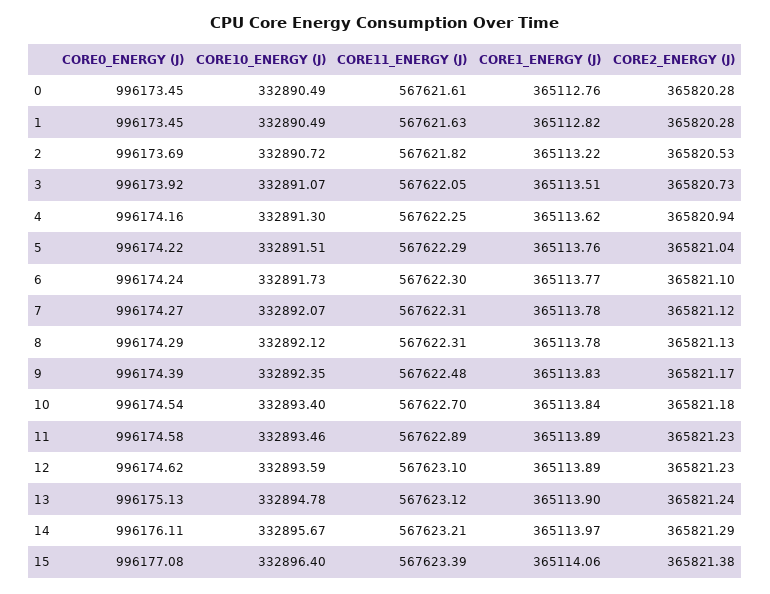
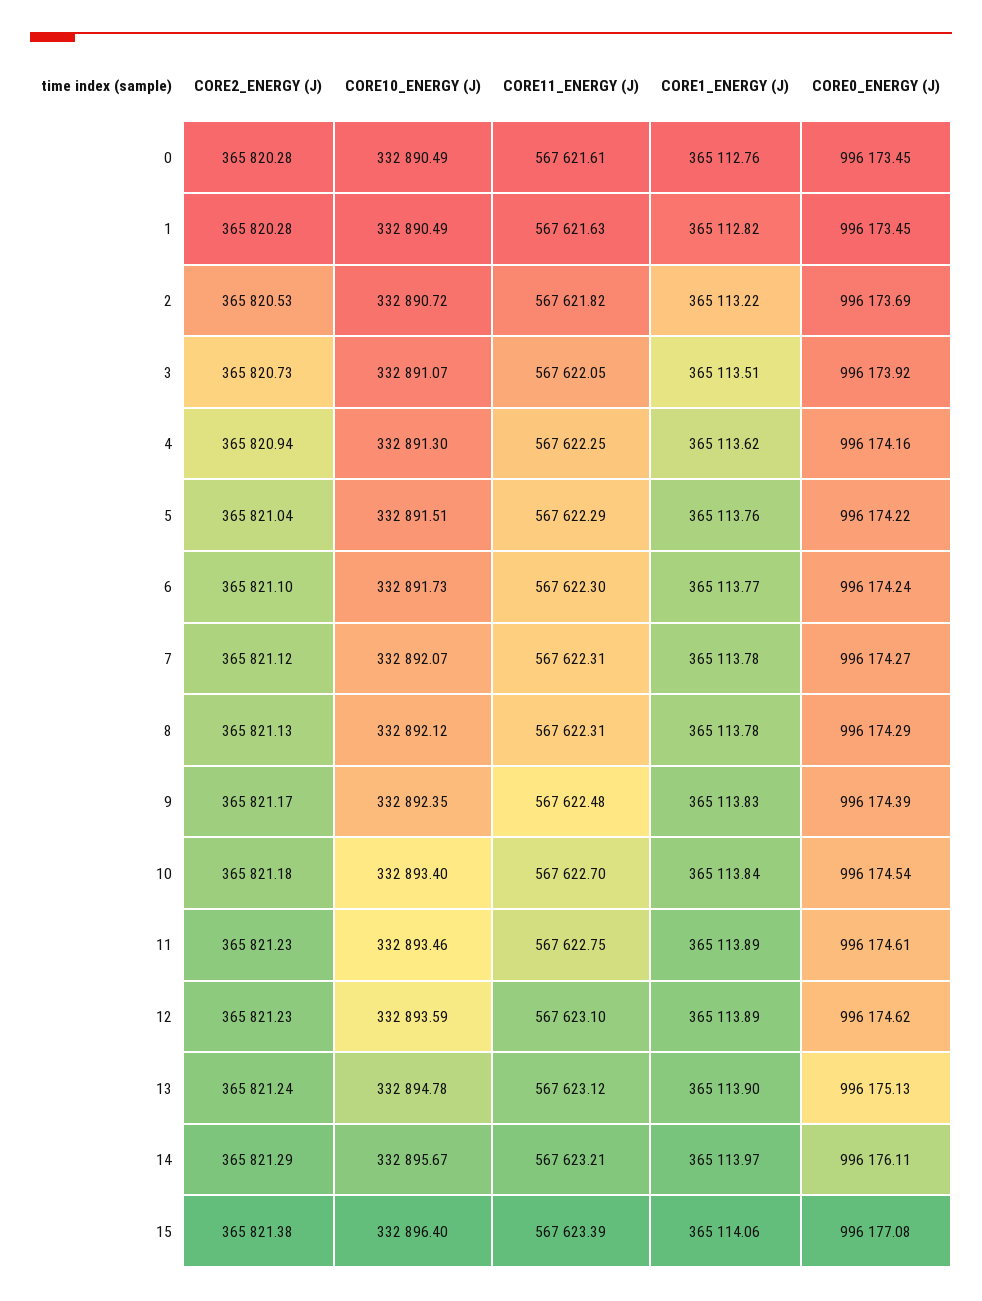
  {
    "CORE0_ENERGY (J)": {
      "0": 996173.45,
      "1": 996173.45,
      "2": 996173.69,
      "3": 996173.92,
      "4": 996174.16,
      "5": 996174.22,
      "6": 996174.24,
      "7": 996174.27,
      "8": 996174.29,
      "9": 996174.39,
      "10": 996174.54,
-     "11": 996174.58,
+     "11": 996174.61,
      "12": 996174.62,
      "13": 996175.13,
      "14": 996176.11,
      "15": 996177.08
    },
    "CORE10_ENERGY (J)": {
      "0": 332890.49,
      "1": 332890.49,
      "2": 332890.72,
      "3": 332891.07,
      "4": 332891.3,
      "5": 332891.51,
      "6": 332891.73,
      "7": 332892.07,
      "8": 332892.12,
      "9": 332892.35,
      "10": 332893.4,
      "11": 332893.46,
      "12": 332893.59,
      "13": 332894.78,
      "14": 332895.67,
      "15": 332896.4
    },
    "CORE11_ENERGY (J)": {
      "0": 567621.61,
      "1": 567621.63,
      "2": 567621.82,
      "3": 567622.05,
      "4": 567622.25,
      "5": 567622.29,
      "6": 567622.3,
      "7": 567622.31,
      "8": 567622.31,
      "9": 567622.48,
      "10": 567622.7,
-     "11": 567622.89,
+     "11": 567622.75,
      "12": 567623.1,
      "13": 567623.12,
      "14": 567623.21,
      "15": 567623.39
    },
    "CORE1_ENERGY (J)": {
      "0": 365112.76,
      "1": 365112.82,
      "2": 365113.22,
      "3": 365113.51,
      "4": 365113.62,
      "5": 365113.76,
      "6": 365113.77,
      "7": 365113.78,
      "8": 365113.78,
      "9": 365113.83,
      "10": 365113.84,
      "11": 365113.89,
      "12": 365113.89,
      "13": 365113.9,
      "14": 365113.97,
      "15": 365114.06
    },
    "CORE2_ENERGY (J)": {
      "0": 365820.28,
      "1": 365820.28,
      "2": 365820.53,
      "3": 365820.73,
      "4": 365820.94,
      "5": 365821.04,
      "6": 365821.1,
      "7": 365821.12,
      "8": 365821.13,
      "9": 365821.17,
      "10": 365821.18,
      "11": 365821.23,
      "12": 365821.23,
      "13": 365821.24,
      "14": 365821.29,
      "15": 365821.38
    }
  }

